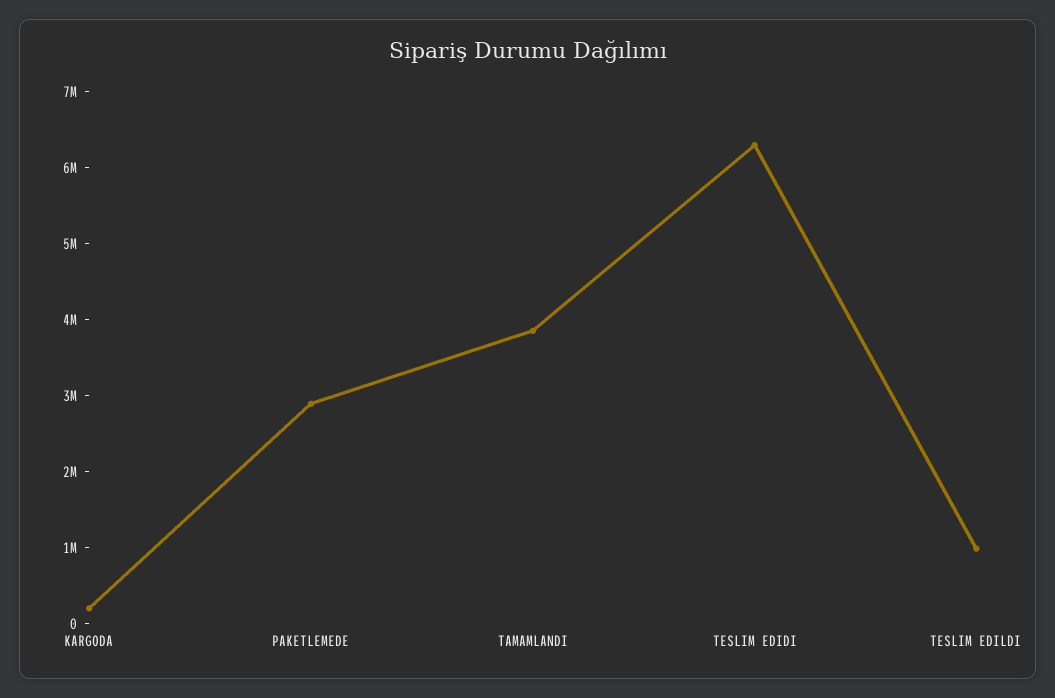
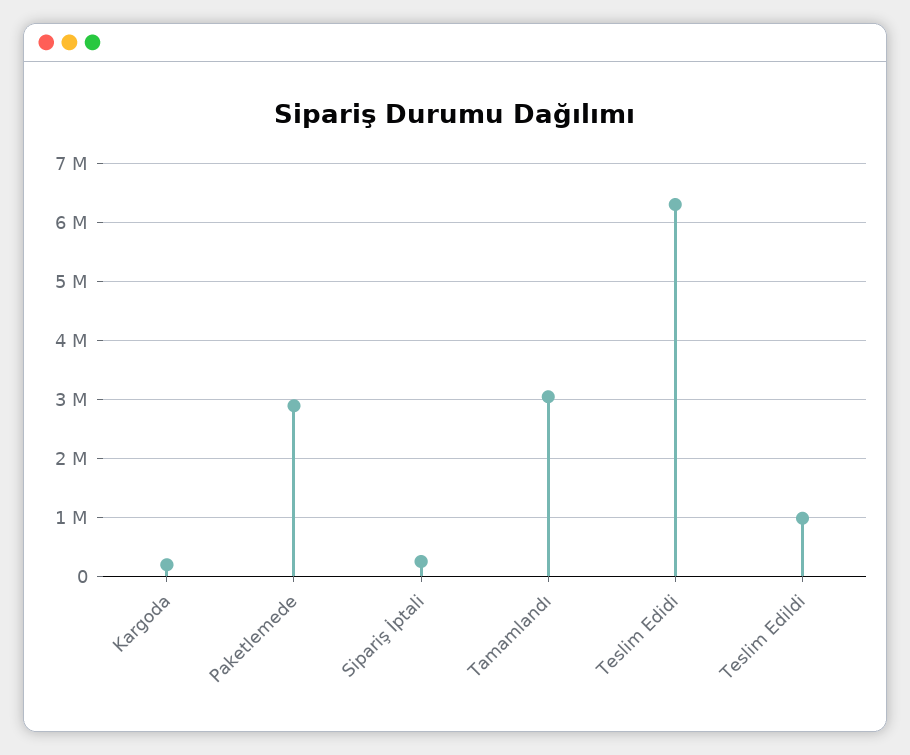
  {
    "KARGODA": 200000,
    "PAKETLEMEDE": 2800000,
-   "TAMAMLANDI": 3800000,
+   "TAMAMLANDI": 3000000,
    "TESLIM EDIDI": 6200000,
-   "TESLIM EDILDI": 1000000
+   "TESLIM EDILDI": 1000000,
+   "Sipariş İptali": 200000
  }

